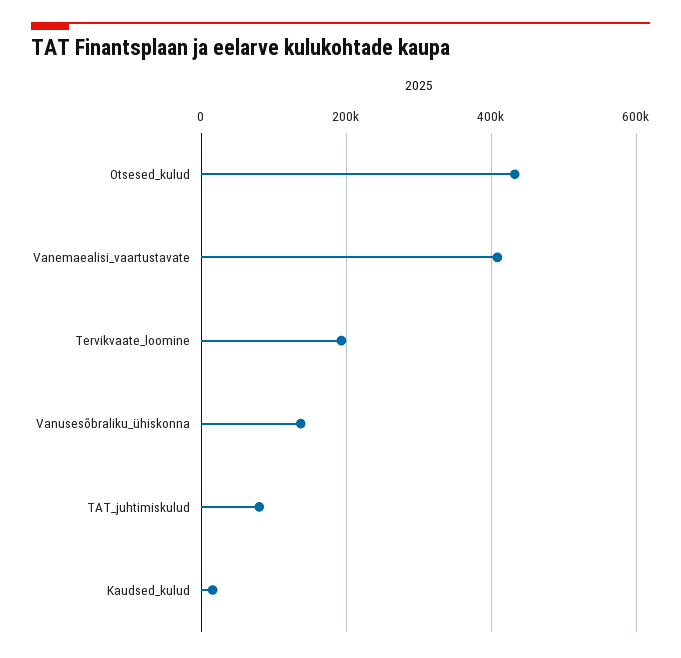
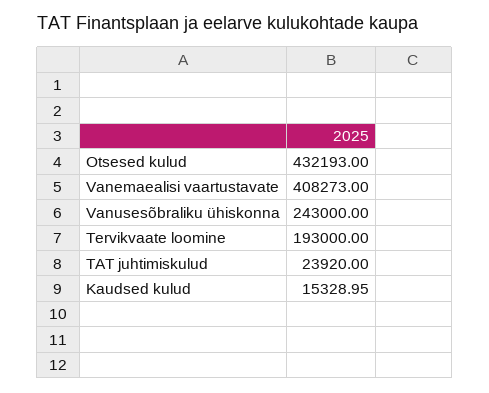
  {
    "Otsesed_kulud": 432193,
    "Vanemaealisi_vaartustavate": 408273,
    "Tervikvaate_loomine": 193000,
-   "Vanusesõbraliku_ühiskonna": 140000,
+   "Vanusesõbraliku_ühiskonna": 243000,
-   "TAT_juhtimiskulud": 80000,
+   "TAT_juhtimiskulud": 23920,
    "Kaudsed_kulud": 15328.95
  }

